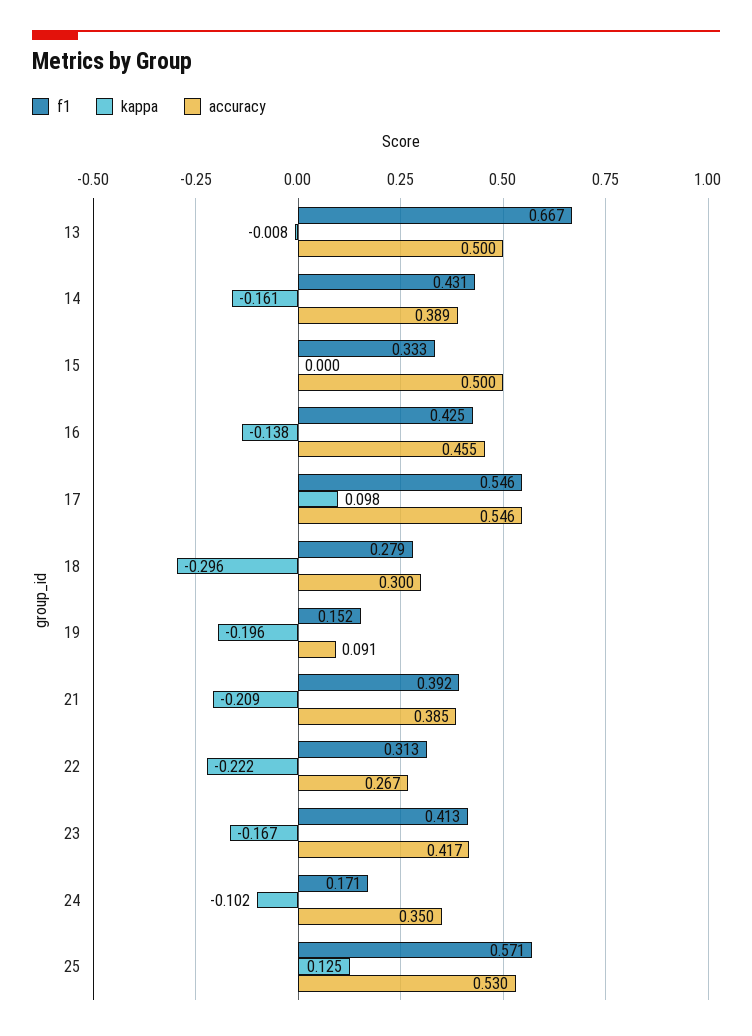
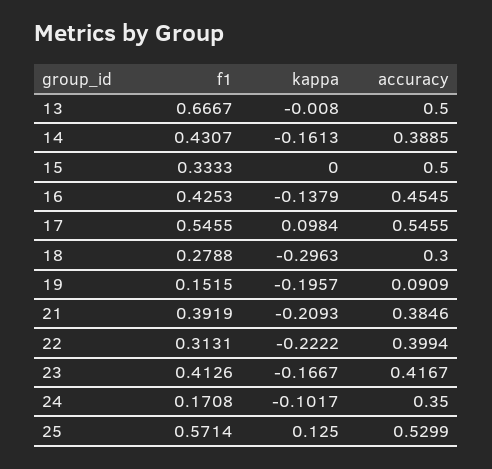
  {
    "f1": {
      "13": 0.6667,
      "14": 0.4307,
      "15": 0.3333,
      "16": 0.4253,
      "17": 0.5455,
      "18": 0.2788,
      "19": 0.1515,
      "21": 0.3919,
      "22": 0.3131,
      "23": 0.4126,
      "24": 0.1708,
      "25": 0.5714
    },
    "kappa": {
      "13": -0.008,
      "14": -0.1613,
      "15": 0,
      "16": -0.1379,
      "17": 0.0984,
      "18": -0.2963,
      "19": -0.1957,
      "21": -0.2093,
      "22": -0.2222,
      "23": -0.1667,
      "24": -0.1017,
      "25": 0.125
    },
    "accuracy": {
      "13": 0.5,
      "14": 0.3885,
      "15": 0.5,
      "16": 0.4545,
      "17": 0.5455,
      "18": 0.3,
      "19": 0.0909,
      "21": 0.3846,
-     "22": 0.267,
+     "22": 0.3994,
      "23": 0.4167,
      "24": 0.35,
      "25": 0.5299
    }
  }

